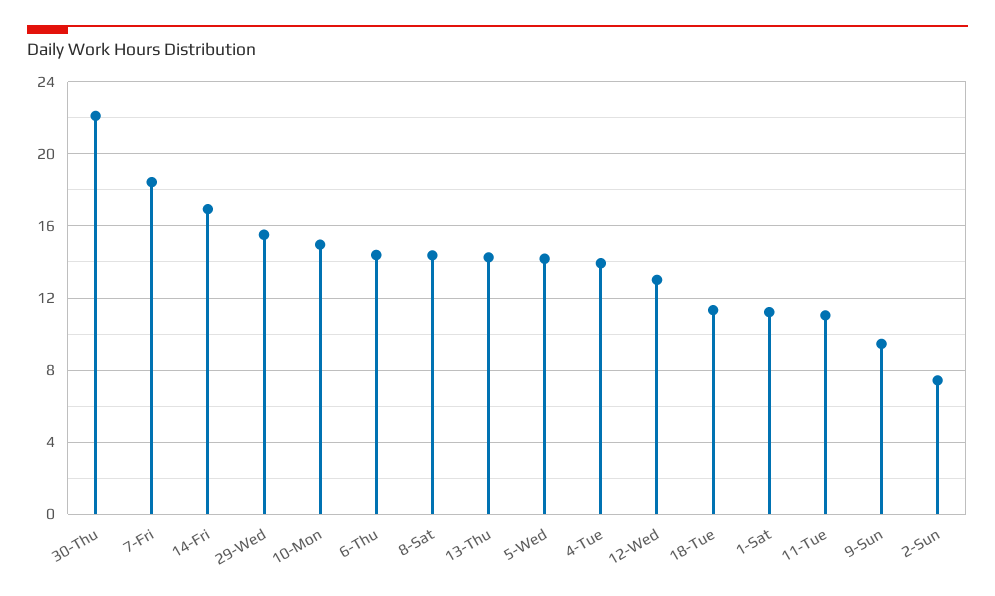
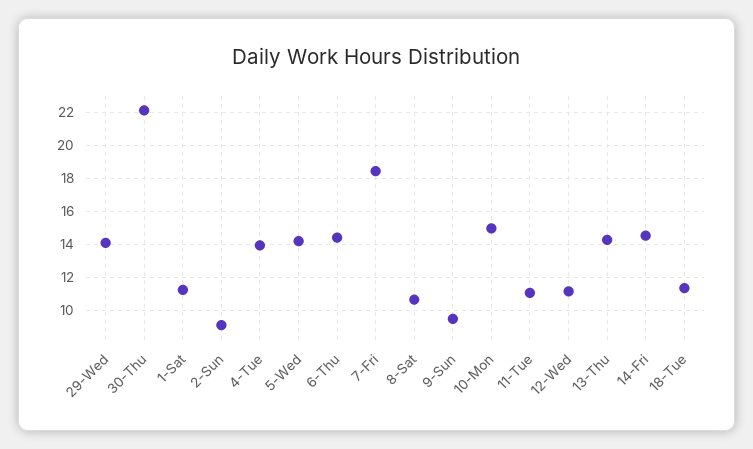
  {
    "30-Thu": 22,
    "7-Fri": 18.5,
-   "14-Fri": 17,
+   "14-Fri": 14.5,
-   "29-Wed": 15.5,
+   "29-Wed": 14,
    "10-Mon": 15,
    "6-Thu": 14.5,
-   "8-Sat": 14.5,
+   "8-Sat": 10.5,
    "13-Thu": 14.5,
    "5-Wed": 14,
    "4-Tue": 14,
-   "12-Wed": 13,
+   "12-Wed": 11,
    "18-Tue": 11.5,
    "1-Sat": 11,
    "11-Tue": 11,
    "9-Sun": 9.5,
-   "2-Sun": 7.5
+   "2-Sun": 9
  }

